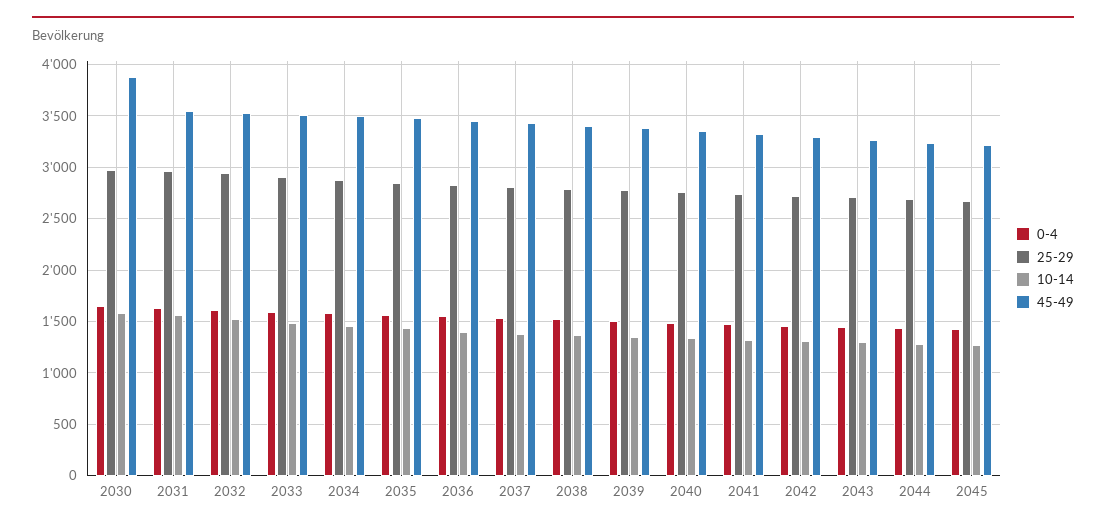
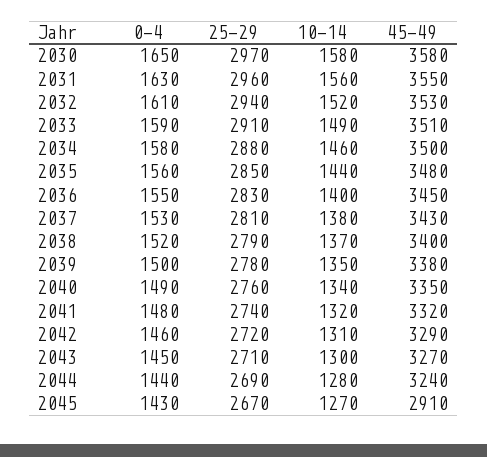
  {
    "0-4": {
      "2030": 1650,
      "2031": 1630,
      "2032": 1610,
      "2033": 1590,
      "2034": 1580,
      "2035": 1560,
      "2036": 1550,
      "2037": 1530,
      "2038": 1520,
      "2039": 1500,
      "2040": 1490,
      "2041": 1480,
      "2042": 1460,
      "2043": 1450,
      "2044": 1440,
      "2045": 1430
    },
    "25-29": {
      "2030": 2970,
      "2031": 2960,
      "2032": 2940,
      "2033": 2910,
      "2034": 2880,
      "2035": 2850,
      "2036": 2830,
      "2037": 2810,
      "2038": 2790,
      "2039": 2780,
      "2040": 2760,
      "2041": 2740,
      "2042": 2720,
      "2043": 2710,
      "2044": 2690,
      "2045": 2670
    },
    "10-14": {
      "2030": 1580,
      "2031": 1560,
      "2032": 1520,
      "2033": 1490,
      "2034": 1460,
      "2035": 1440,
      "2036": 1400,
      "2037": 1380,
      "2038": 1370,
      "2039": 1350,
      "2040": 1340,
      "2041": 1320,
      "2042": 1310,
      "2043": 1300,
      "2044": 1280,
      "2045": 1270
    },
    "45-49": {
-     "2030": 3900,
+     "2030": 3580,
      "2031": 3550,
      "2032": 3530,
      "2033": 3510,
      "2034": 3500,
      "2035": 3480,
      "2036": 3450,
      "2037": 3430,
      "2038": 3400,
      "2039": 3380,
      "2040": 3350,
      "2041": 3320,
      "2042": 3290,
      "2043": 3270,
      "2044": 3240,
-     "2045": 3200
+     "2045": 2910
    }
  }

